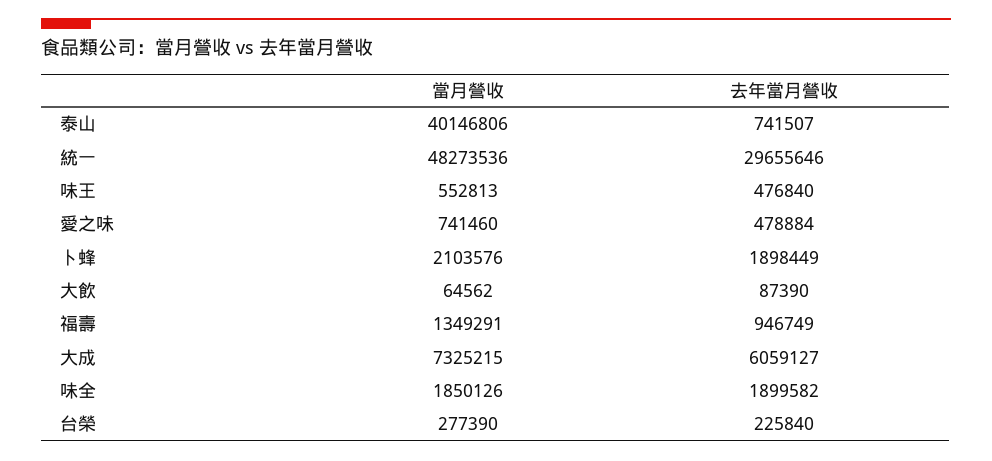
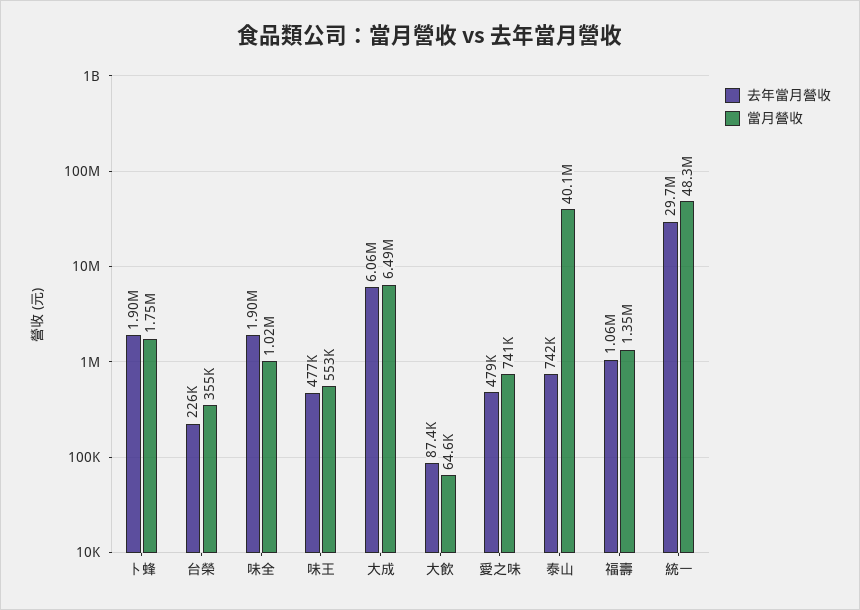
  {
    "當月營收": {
      "泰山": 40146806,
      "統一": 48273536,
      "味王": 552813,
      "愛之味": 741460,
-     "卜蜂": 2103576,
+     "卜蜂": 1750000,
      "大飲": 64562,
      "福壽": 1349291,
-     "大成": 7325215,
+     "大成": 6490000,
-     "味全": 1850126,
+     "味全": 1020000,
-     "台榮": 277390
+     "台榮": 355000
    },
    "去年當月營收": {
      "泰山": 741507,
      "統一": 29655646,
      "味王": 476840,
      "愛之味": 478884,
      "卜蜂": 1898449,
      "大飲": 87390,
-     "福壽": 946749,
+     "福壽": 1060000,
      "大成": 6059127,
      "味全": 1899582,
      "台榮": 225840
    }
  }

